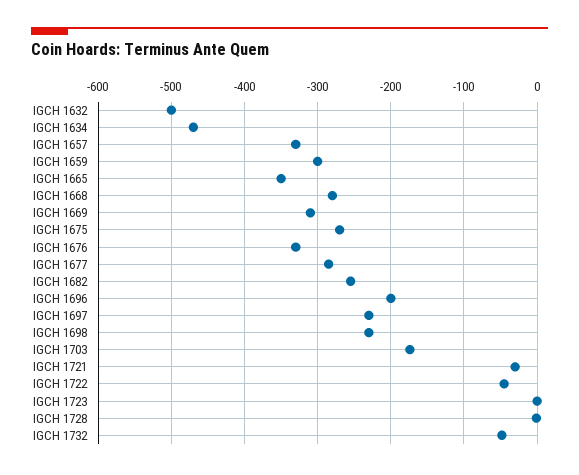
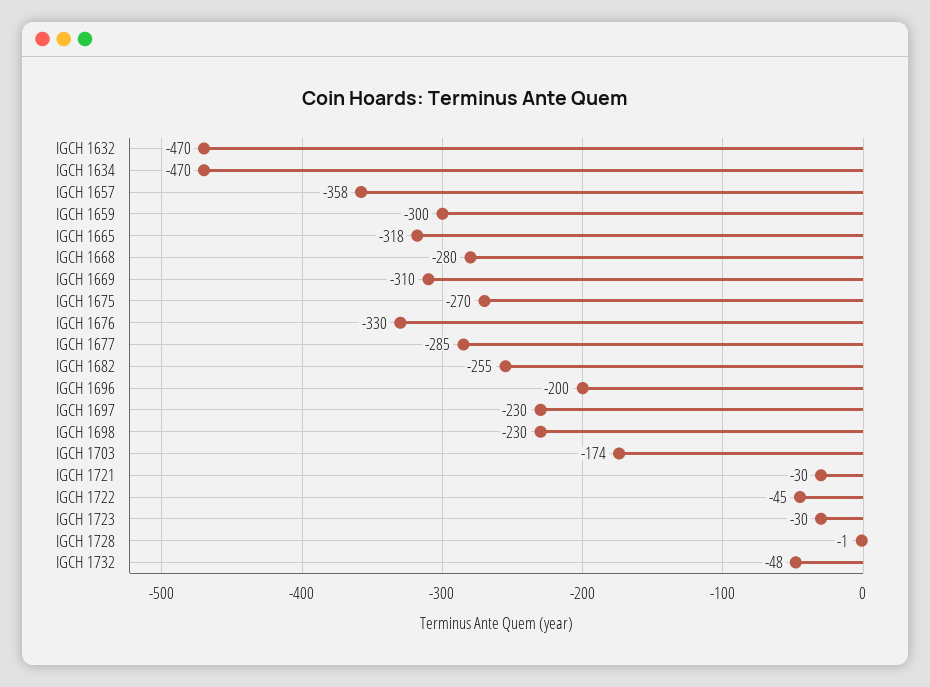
  {
-   "IGCH 1632": -500,
+   "IGCH 1632": -470,
    "IGCH 1634": -470,
-   "IGCH 1657": -330,
+   "IGCH 1657": -358,
    "IGCH 1659": -300,
-   "IGCH 1665": -350,
+   "IGCH 1665": -318,
    "IGCH 1668": -280,
    "IGCH 1669": -310,
    "IGCH 1675": -270,
    "IGCH 1676": -330,
    "IGCH 1677": -285,
    "IGCH 1682": -255,
    "IGCH 1696": -200,
    "IGCH 1697": -230,
    "IGCH 1698": -230,
    "IGCH 1703": -174,
    "IGCH 1721": -30,
    "IGCH 1722": -45,
-   "IGCH 1723": 0,
+   "IGCH 1723": -30,
    "IGCH 1728": -1,
    "IGCH 1732": -48
  }

